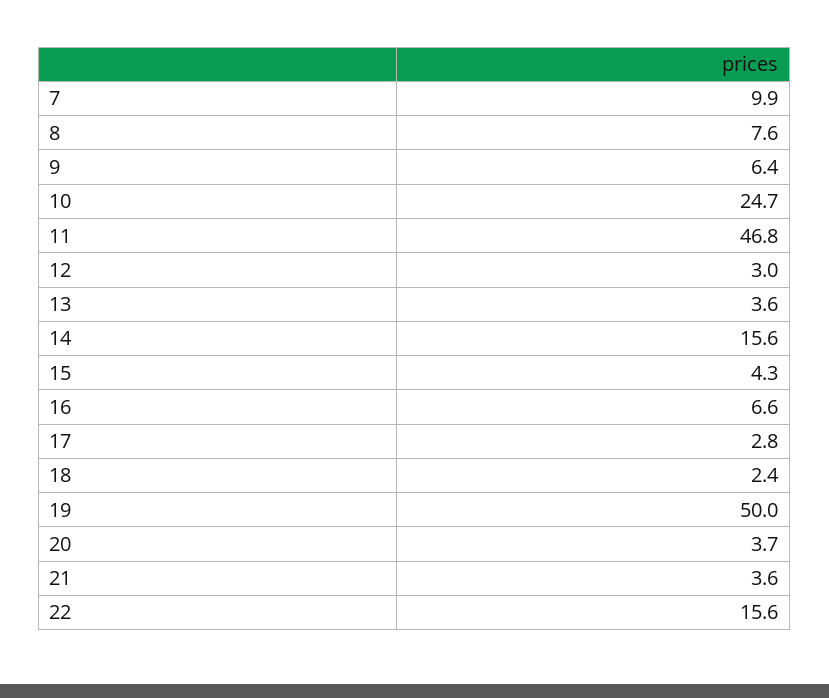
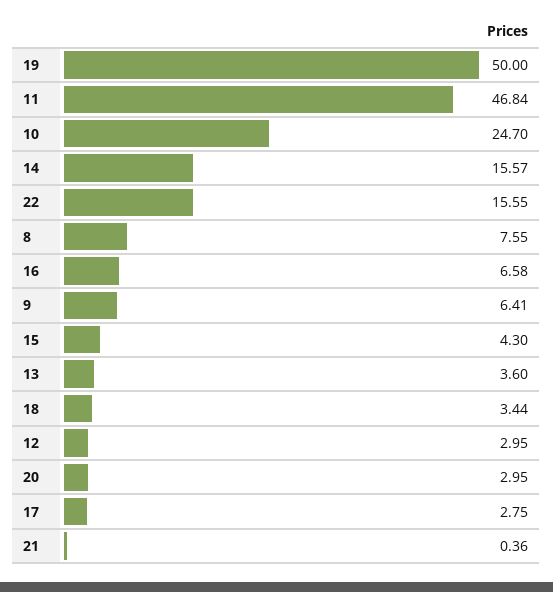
  {
-   "7": 9.9,
    "8": 7.55,
    "9": 6.41,
    "10": 24.7,
    "11": 46.84,
    "12": 2.95,
    "13": 3.6,
    "14": 15.57,
    "15": 4.3,
    "16": 6.58,
    "17": 2.75,
-   "18": 2.4,
+   "18": 3.44,
    "19": 50,
-   "20": 3.7,
+   "20": 2.95,
-   "21": 3.6,
+   "21": 0.36,
    "22": 15.55
  }

